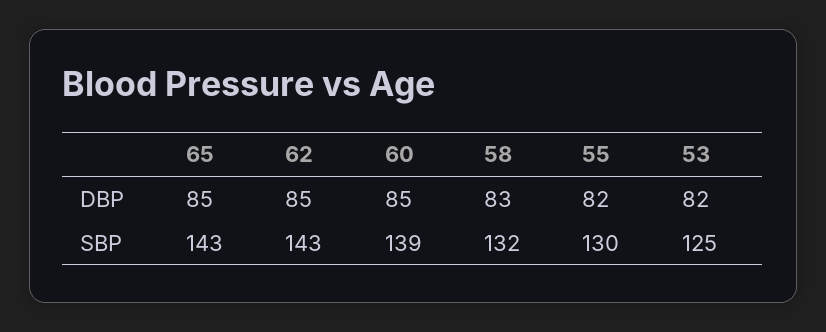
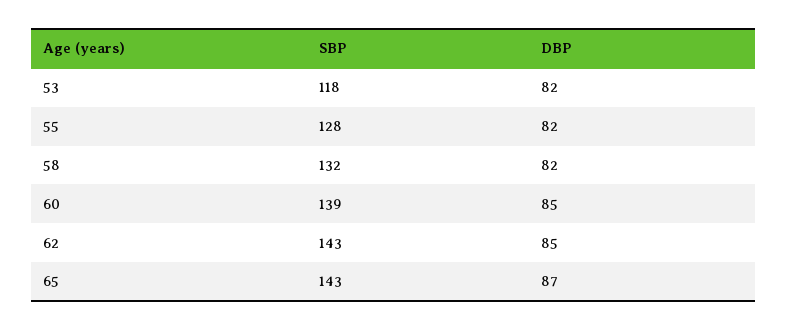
  {
    "65": {
-     "DBP": 85,
+     "DBP": 87,
      "SBP": 143
    },
    "62": {
      "DBP": 85,
      "SBP": 143
    },
    "60": {
      "DBP": 85,
      "SBP": 139
    },
    "58": {
-     "DBP": 83,
+     "DBP": 82,
      "SBP": 132
    },
    "55": {
      "DBP": 82,
-     "SBP": 130
+     "SBP": 128
    },
    "53": {
      "DBP": 82,
-     "SBP": 125
+     "SBP": 118
    }
  }

